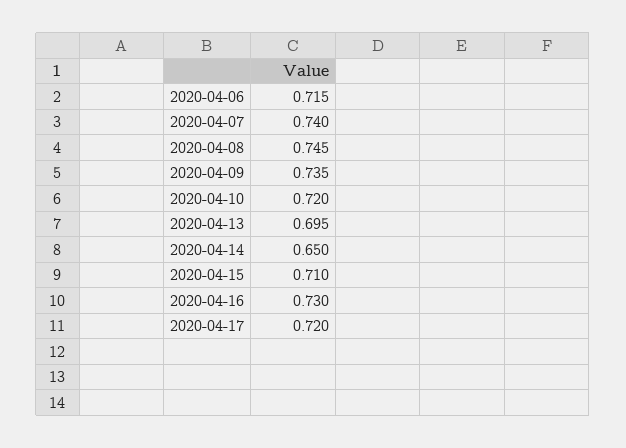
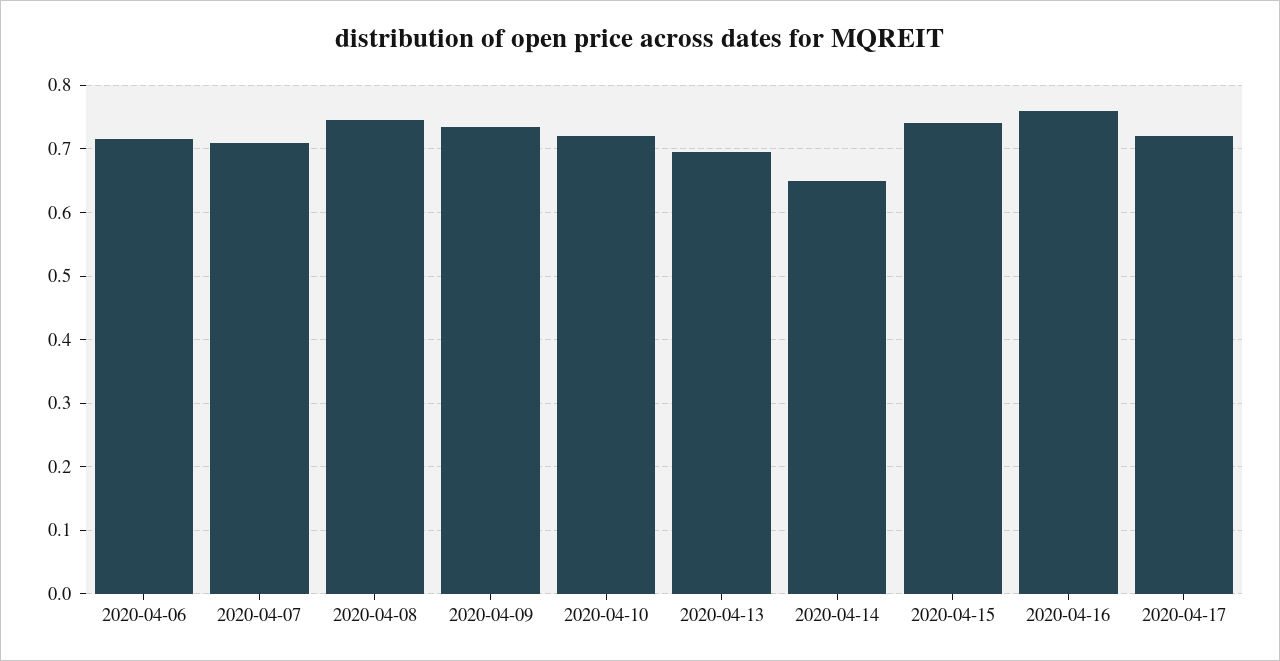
  {
    "2020-04-06": 0.715,
-   "2020-04-07": 0.74,
+   "2020-04-07": 0.71,
    "2020-04-08": 0.745,
    "2020-04-09": 0.735,
    "2020-04-10": 0.72,
    "2020-04-13": 0.695,
    "2020-04-14": 0.65,
-   "2020-04-15": 0.71,
+   "2020-04-15": 0.74,
-   "2020-04-16": 0.73,
+   "2020-04-16": 0.76,
    "2020-04-17": 0.72
  }

